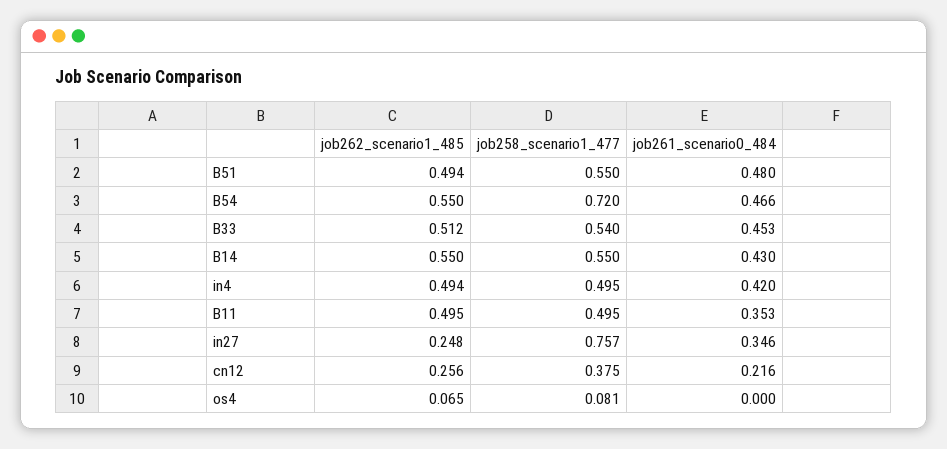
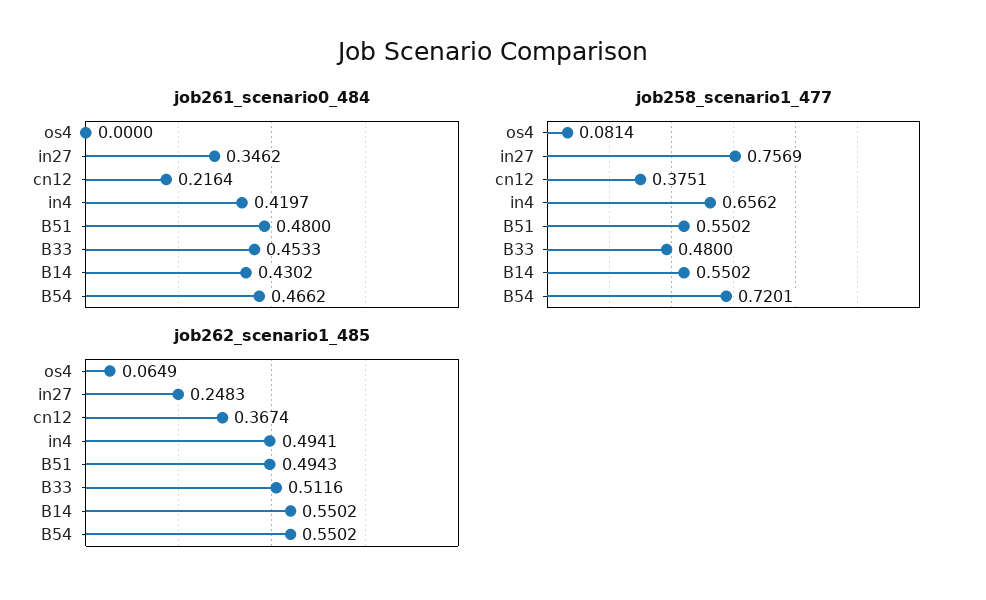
  {
    "job262_scenario1_485": {
      "B51": 0.4943,
      "B54": 0.5502,
      "B33": 0.5116,
      "B14": 0.5502,
      "in4": 0.4941,
-     "B11": 0.495,
      "in27": 0.2483,
-     "cn12": 0.256,
+     "cn12": 0.3674,
      "os4": 0.0649
    },
    "job258_scenario1_477": {
      "B51": 0.5502,
      "B54": 0.7201,
-     "B33": 0.54,
+     "B33": 0.48,
      "B14": 0.5502,
-     "in4": 0.495,
+     "in4": 0.6562,
-     "B11": 0.495,
      "in27": 0.7569,
      "cn12": 0.3751,
      "os4": 0.0814
    },
    "job261_scenario0_484": {
      "B51": 0.48,
      "B54": 0.4662,
      "B33": 0.4533,
      "B14": 0.4302,
      "in4": 0.4197,
-     "B11": 0.353,
      "in27": 0.3462,
      "cn12": 0.2164,
      "os4": 0
    }
  }

